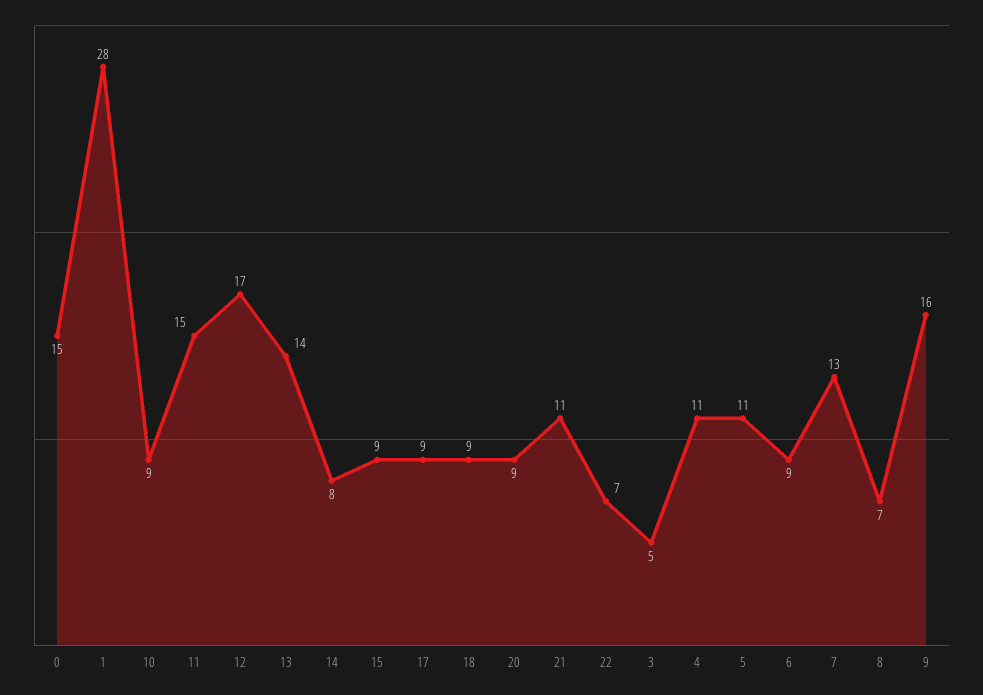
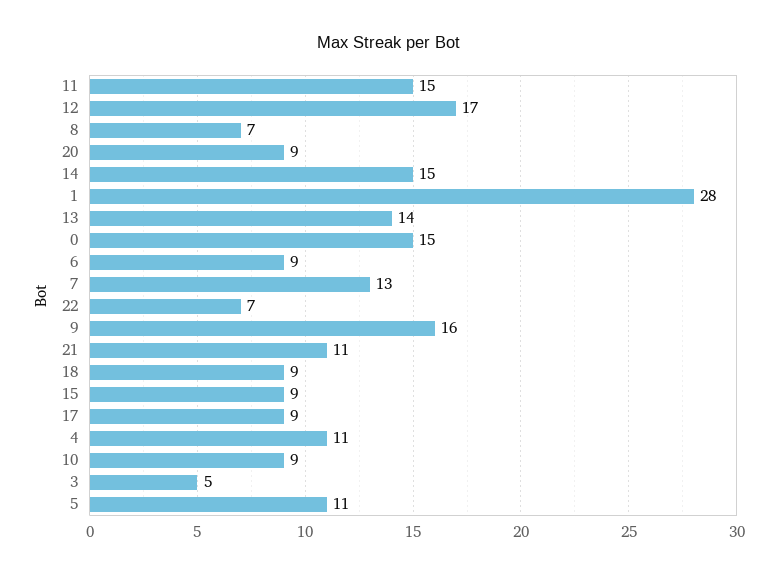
  {
    "0": 15,
    "1": 28,
    "10": 9,
    "11": 15,
    "12": 17,
    "13": 14,
-   "14": 8,
+   "14": 15,
    "15": 9,
    "17": 9,
    "18": 9,
    "20": 9,
    "21": 11,
    "22": 7,
    "3": 5,
    "4": 11,
    "5": 11,
    "6": 9,
    "7": 13,
    "8": 7,
    "9": 16
  }

